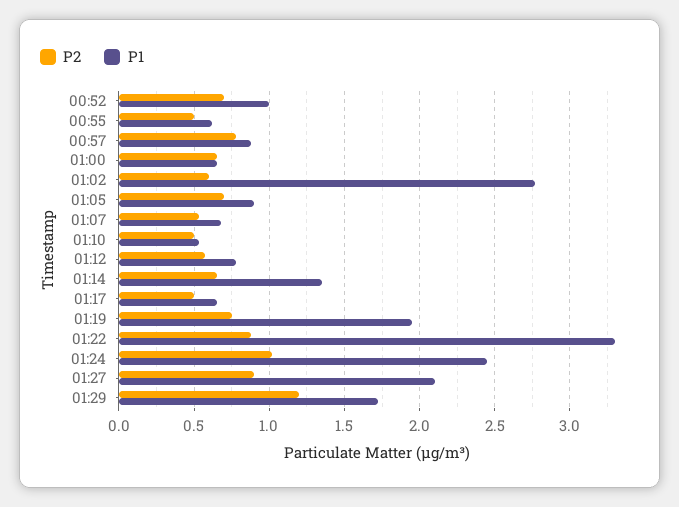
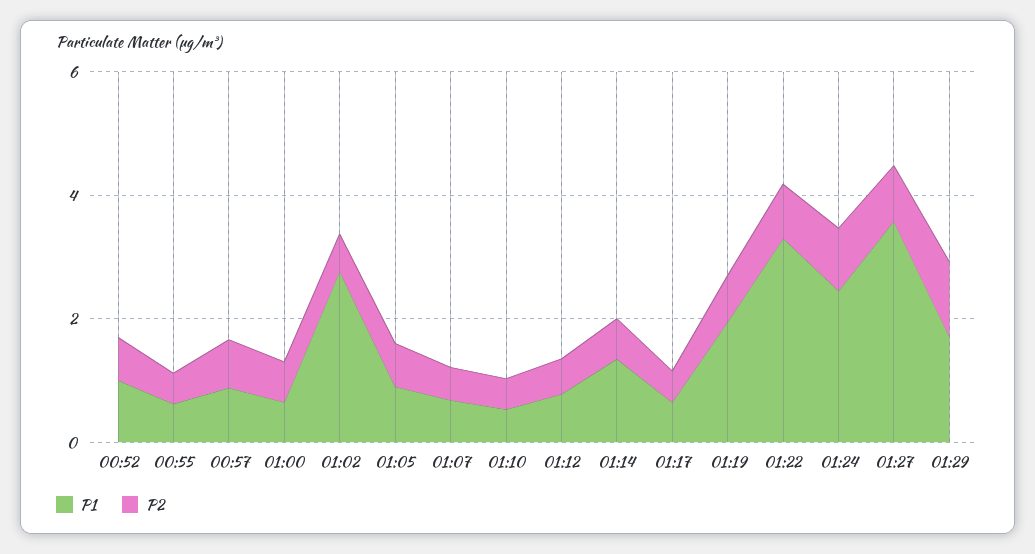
  {
    "P2": {
      "00:52": 0.7,
      "00:55": 0.5,
      "00:57": 0.8,
      "01:00": 0.65,
      "01:02": 0.6,
      "01:05": 0.7,
      "01:07": 0.55,
      "01:10": 0.5,
      "01:12": 0.55,
      "01:14": 0.65,
      "01:17": 0.5,
      "01:19": 0.75,
      "01:22": 0.9,
      "01:24": 1,
      "01:27": 0.9,
      "01:29": 1.2
    },
    "P1": {
      "00:52": 1,
      "00:55": 0.6,
      "00:57": 0.9,
      "01:00": 0.65,
      "01:02": 2.75,
      "01:05": 0.9,
      "01:07": 0.7,
      "01:10": 0.55,
      "01:12": 0.8,
      "01:14": 1.35,
      "01:17": 0.65,
      "01:19": 1.95,
      "01:22": 3.3,
      "01:24": 2.45,
-     "01:27": 2.1,
+     "01:27": 3.5,
      "01:29": 1.7
    }
  }

